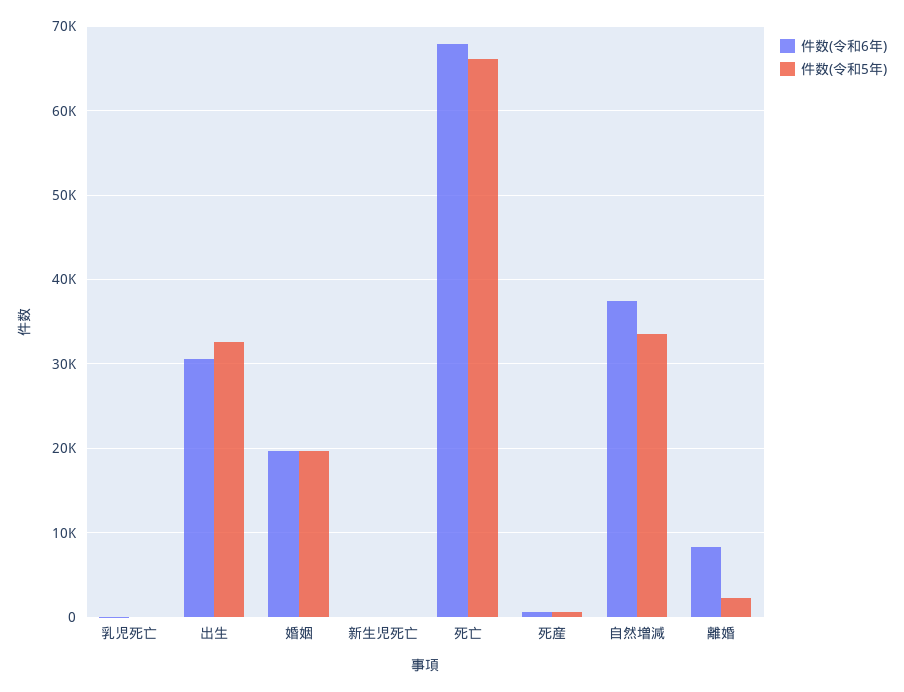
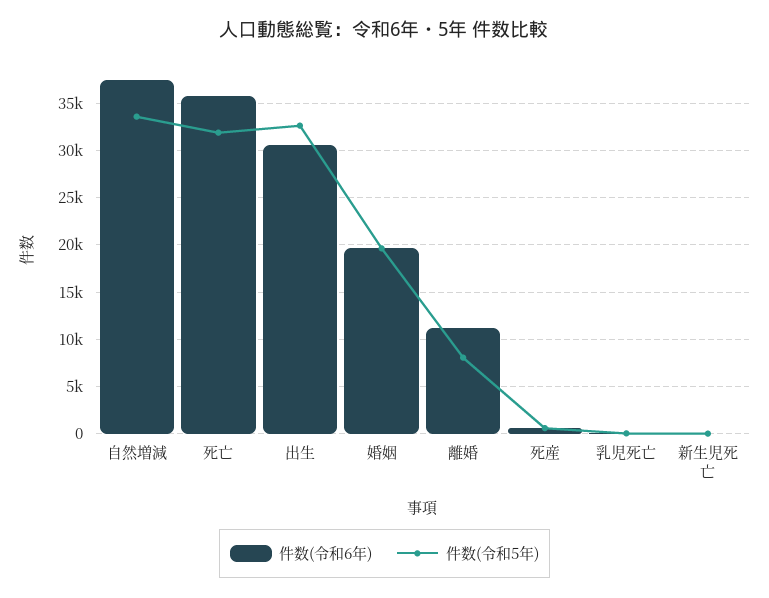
  {
    "件数(令和6年)": {
      "乳児死亡": 0,
      "出生": 31000,
      "婚姻": 20000,
      "新生児死亡": 0,
-     "死亡": 68000,
+     "死亡": 36000,
      "死産": 1000,
      "自然増減": 37000,
-     "離婚": 8000
+     "離婚": 11000
    },
    "件数(令和5年)": {
      "乳児死亡": 0,
      "出生": 33000,
      "婚姻": 20000,
      "新生児死亡": 0,
-     "死亡": 66000,
+     "死亡": 32000,
      "死産": 1000,
      "自然増減": 34000,
-     "離婚": 2000
+     "離婚": 8000
    }
  }

